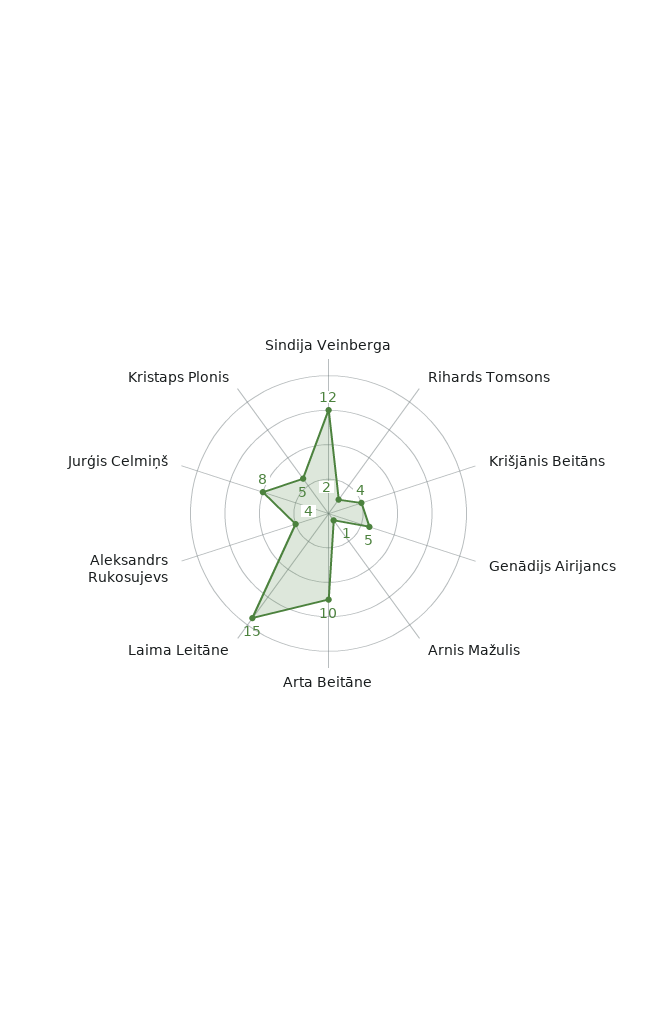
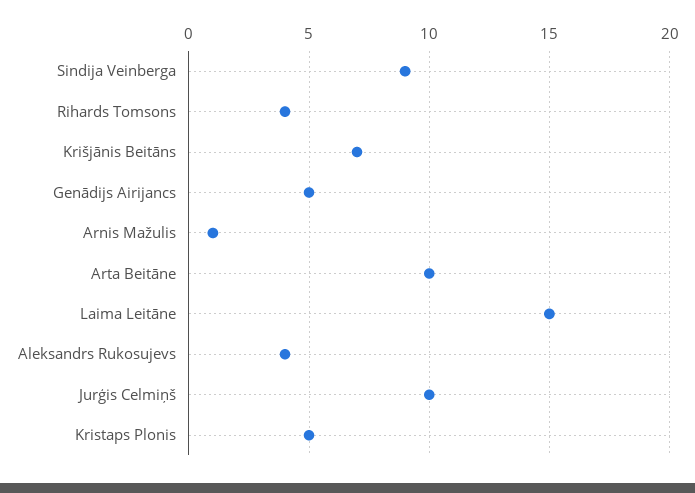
  {
-   "Sindija Veinberga": 12,
+   "Sindija Veinberga": 9,
-   "Rihards Tomsons": 2,
+   "Rihards Tomsons": 4,
-   "Krišjānis Beitāns": 4,
+   "Krišjānis Beitāns": 7,
    "Genādijs Airijancs": 5,
    "Arnis Mažulis": 1,
    "Arta Beitāne": 10,
    "Laima Leitāne": 15,
    "Aleksandrs Rukosujevs": 4,
-   "Jurģis Celmiņš": 8,
+   "Jurģis Celmiņš": 10,
    "Kristaps Plonis": 5
  }

